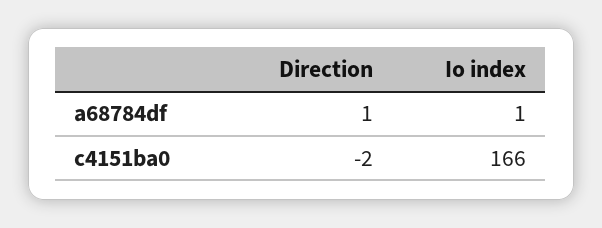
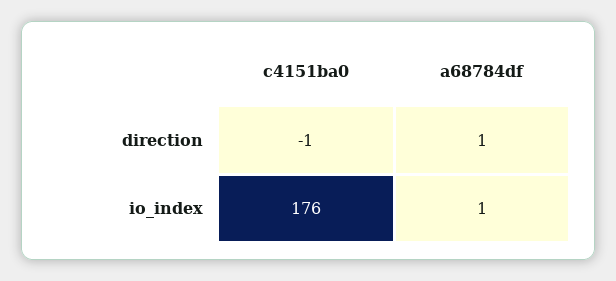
  {
    "Direction": {
      "a68784df": 1,
-     "c4151ba0": -2
+     "c4151ba0": -1
    },
    "Io index": {
      "a68784df": 1,
-     "c4151ba0": 166
+     "c4151ba0": 176
    }
  }

